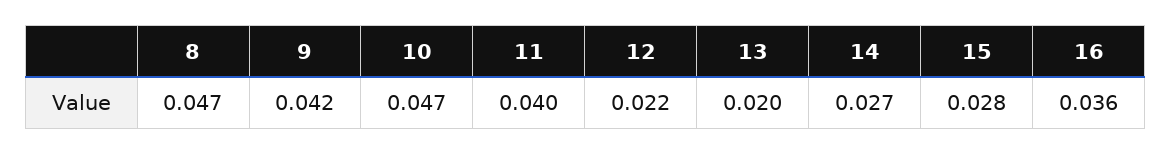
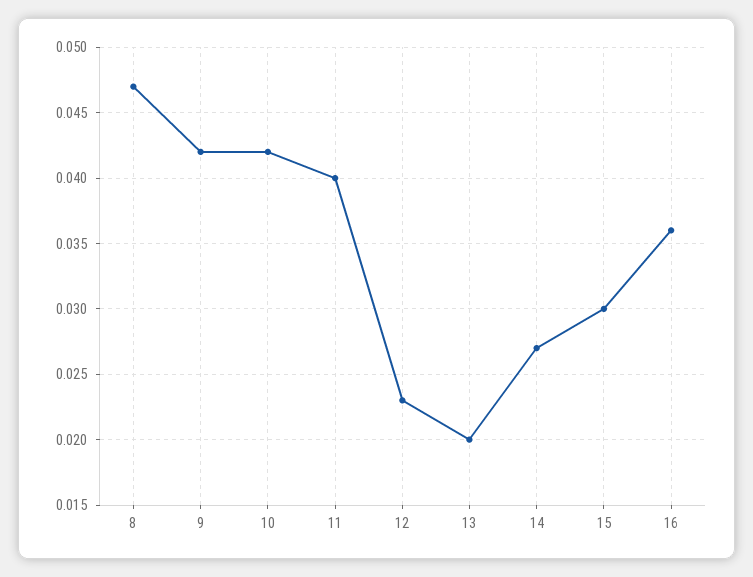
  {
    "8": 0.047,
    "9": 0.042,
-   "10": 0.047,
+   "10": 0.042,
    "11": 0.04,
-   "12": 0.022,
+   "12": 0.023,
    "13": 0.02,
    "14": 0.027,
-   "15": 0.028,
+   "15": 0.03,
    "16": 0.036
  }

